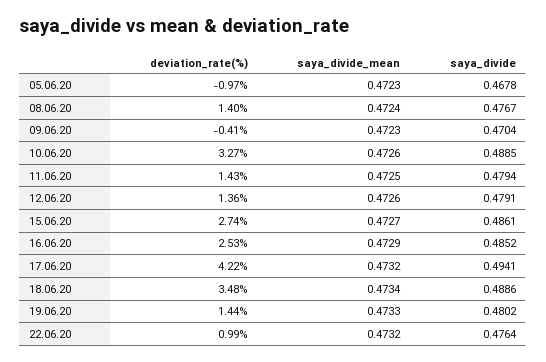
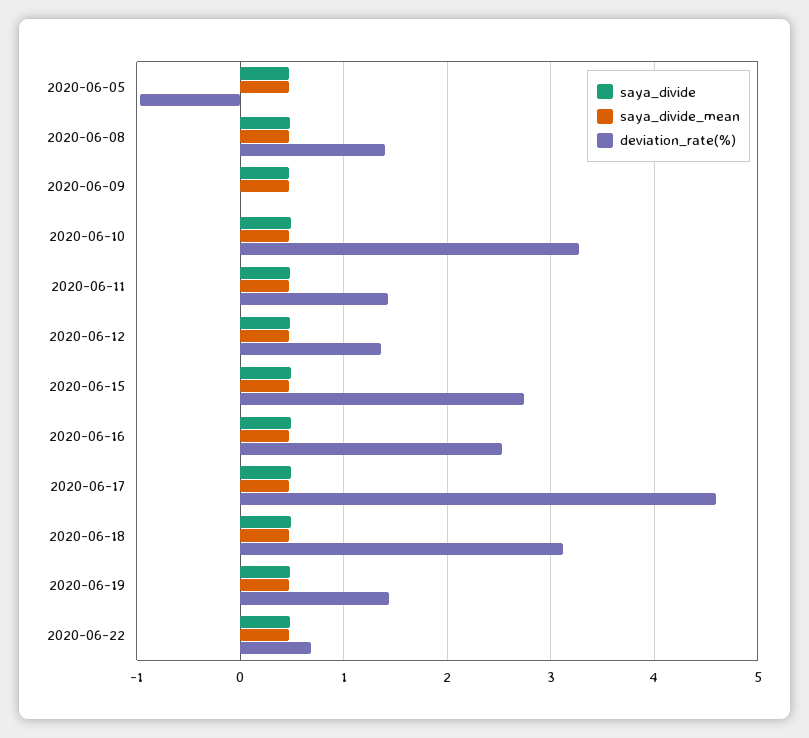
  {
    "deviation_rate(%)": {
      "05.06.20": -0.97,
      "08.06.20": 1.4,
-     "09.06.20": -0.41,
+     "09.06.20": 0,
      "10.06.20": 3.27,
      "11.06.20": 1.43,
      "12.06.20": 1.36,
      "15.06.20": 2.74,
      "16.06.20": 2.53,
-     "17.06.20": 4.22,
+     "17.06.20": 4.6,
-     "18.06.20": 3.48,
+     "18.06.20": 3.1,
      "19.06.20": 1.44,
-     "22.06.20": 0.99
+     "22.06.20": 0.7
    },
    "saya_divide_mean": {
      "05.06.20": 0.4723,
      "08.06.20": 0.4724,
      "09.06.20": 0.4723,
      "10.06.20": 0.4726,
      "11.06.20": 0.4725,
      "12.06.20": 0.4726,
      "15.06.20": 0.4727,
      "16.06.20": 0.4729,
      "17.06.20": 0.4732,
      "18.06.20": 0.4734,
      "19.06.20": 0.4733,
      "22.06.20": 0.4732
    },
    "saya_divide": {
      "05.06.20": 0.4678,
      "08.06.20": 0.4767,
      "09.06.20": 0.4704,
      "10.06.20": 0.4885,
      "11.06.20": 0.4794,
      "12.06.20": 0.4791,
      "15.06.20": 0.4861,
      "16.06.20": 0.4852,
      "17.06.20": 0.4941,
      "18.06.20": 0.4886,
      "19.06.20": 0.4802,
      "22.06.20": 0.4764
    }
  }

